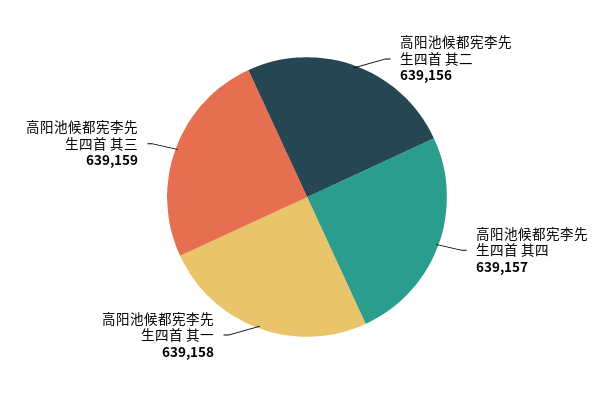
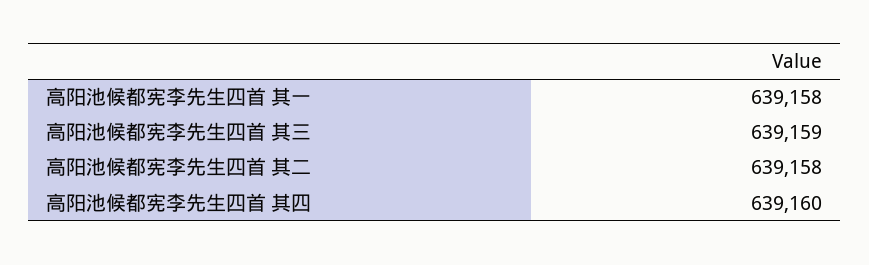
  {
-   "高阳池候都宪李先生四首 其二": 639156,
+   "高阳池候都宪李先生四首 其二": 639158,
-   "高阳池候都宪李先生四首 其四": 639157,
+   "高阳池候都宪李先生四首 其四": 639160,
    "高阳池候都宪李先生四首 其一": 639158,
    "高阳池候都宪李先生四首 其三": 639159
  }

